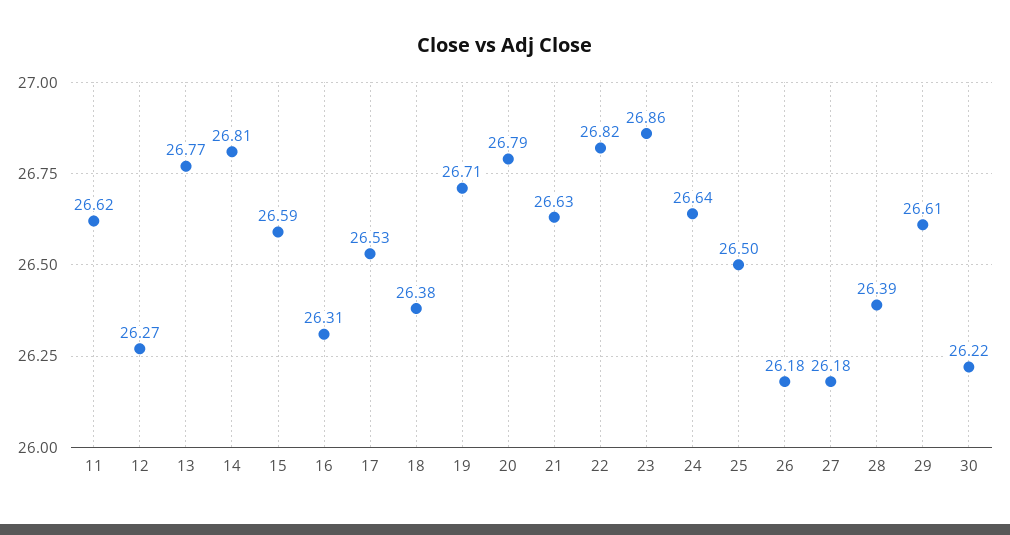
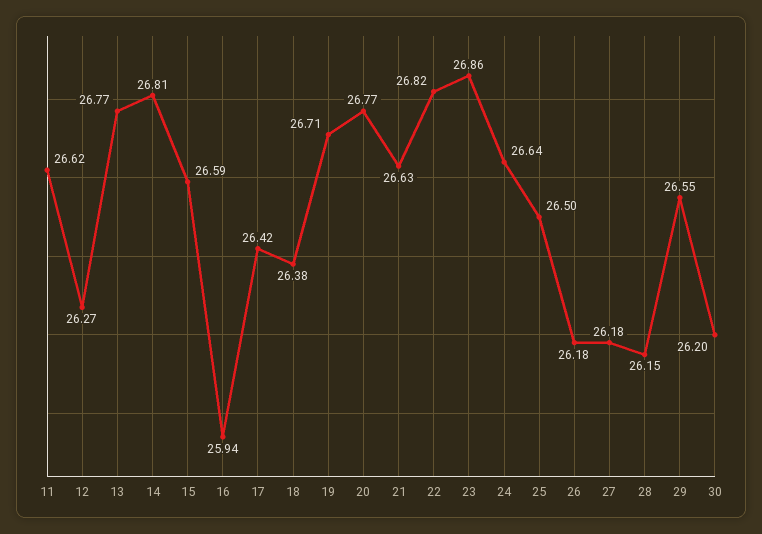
  {
    "11": 26.62,
    "12": 26.27,
    "13": 26.77,
    "14": 26.81,
    "15": 26.59,
-   "16": 26.31,
+   "16": 25.94,
-   "17": 26.53,
+   "17": 26.42,
    "18": 26.38,
    "19": 26.71,
-   "20": 26.79,
+   "20": 26.77,
    "21": 26.63,
    "22": 26.82,
    "23": 26.86,
    "24": 26.64,
    "25": 26.5,
    "26": 26.18,
    "27": 26.18,
-   "28": 26.39,
+   "28": 26.15,
-   "29": 26.61,
+   "29": 26.55,
-   "30": 26.22
+   "30": 26.2
  }

